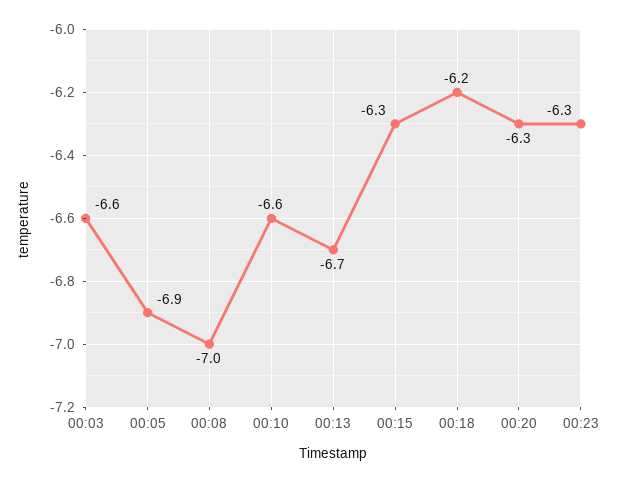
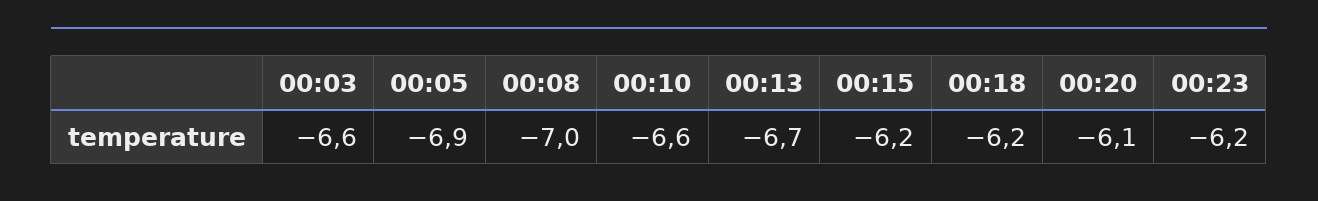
  {
    "00:03": -6.6,
    "00:05": -6.9,
    "00:08": -7,
    "00:10": -6.6,
    "00:13": -6.7,
-   "00:15": -6.3,
+   "00:15": -6.2,
    "00:18": -6.2,
-   "00:20": -6.3,
+   "00:20": -6.1,
-   "00:23": -6.3
+   "00:23": -6.2
  }

